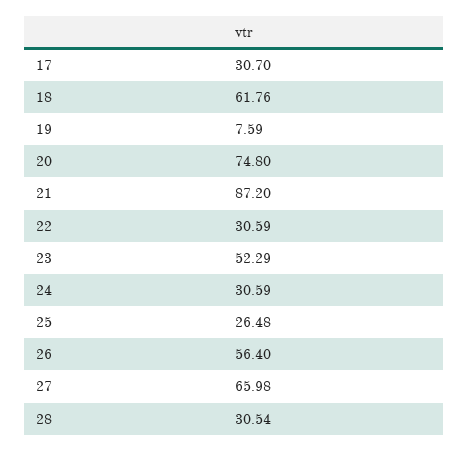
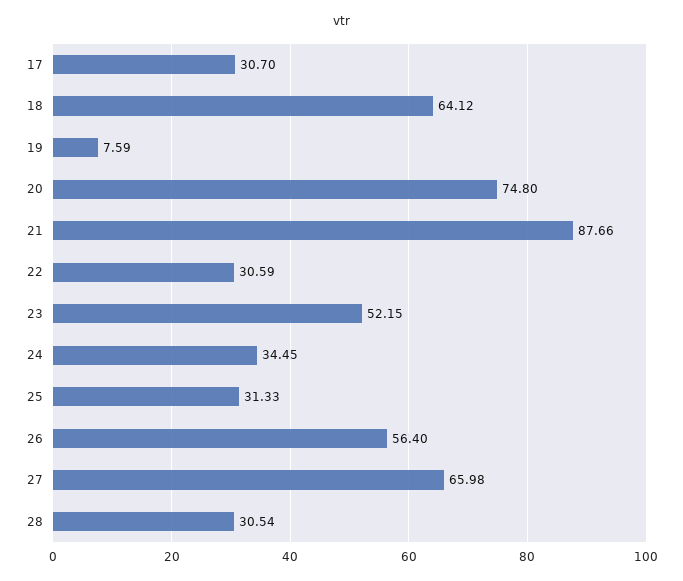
  {
    "17": 30.7,
-   "18": 61.76,
+   "18": 64.12,
    "19": 7.59,
    "20": 74.8,
-   "21": 87.2,
+   "21": 87.66,
    "22": 30.59,
-   "23": 52.29,
+   "23": 52.15,
-   "24": 30.59,
+   "24": 34.45,
-   "25": 26.48,
+   "25": 31.33,
    "26": 56.4,
    "27": 65.98,
    "28": 30.54
  }

